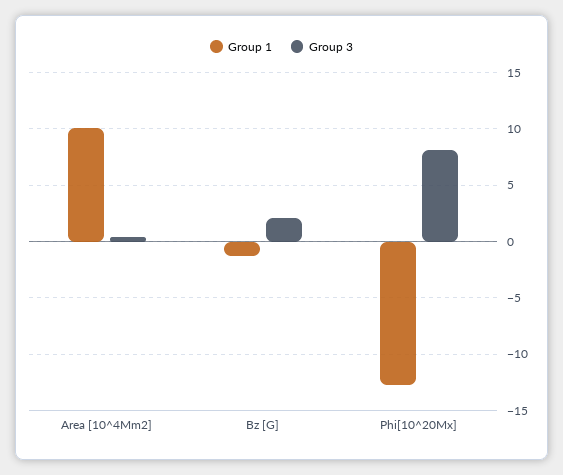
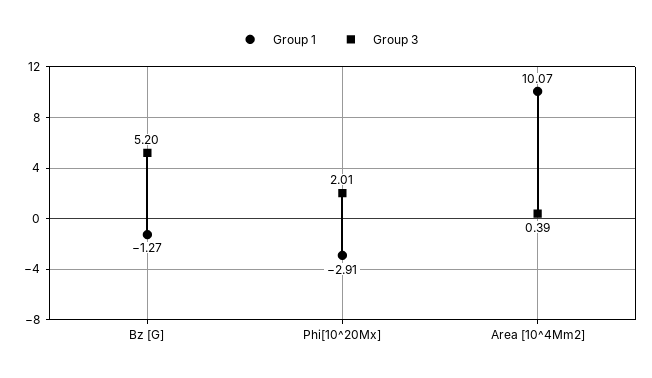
  {
    "Group 1": {
      "Area [10^4Mm2]": 10.07,
      "Bz [G]": -1.27,
-     "Phi[10^20Mx]": -13
+     "Phi[10^20Mx]": -2.91
    },
    "Group 3": {
      "Area [10^4Mm2]": 0.39,
-     "Bz [G]": 2,
+     "Bz [G]": 5.2,
-     "Phi[10^20Mx]": 8
+     "Phi[10^20Mx]": 2.01
    }
  }

